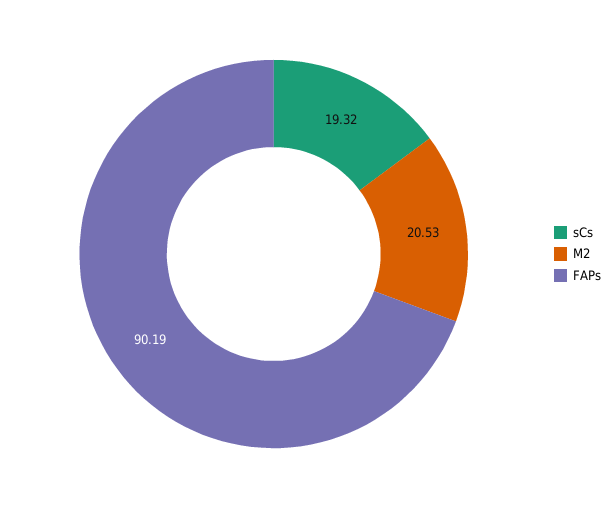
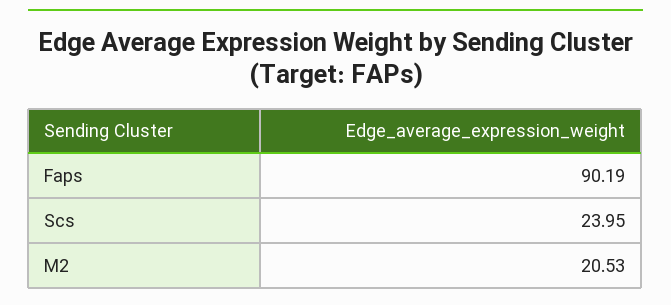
  {
-   "sCs": 19.32,
+   "sCs": 23.95,
    "M2": 20.53,
    "FAPs": 90.19
  }

